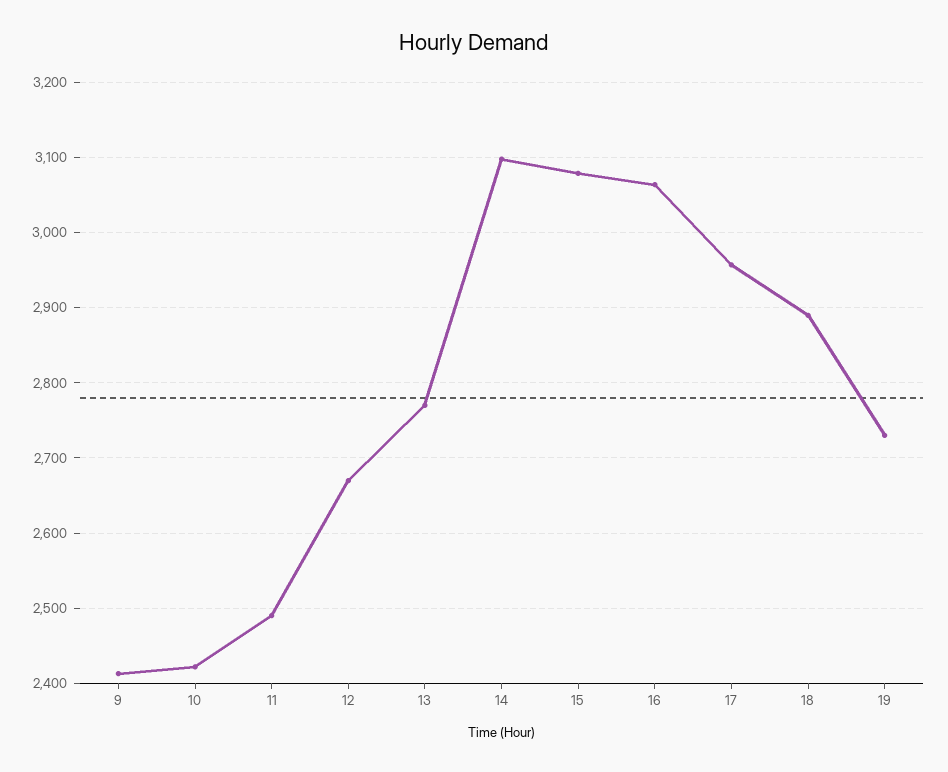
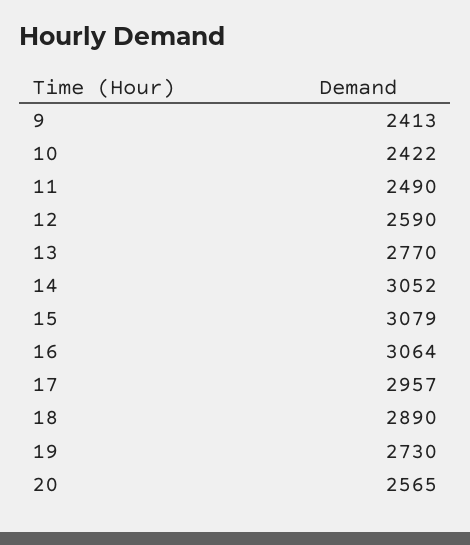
  {
    "9": 2413,
    "10": 2422,
    "11": 2490,
-   "12": 2670,
+   "12": 2590,
    "13": 2770,
-   "14": 3100,
+   "14": 3052,
    "15": 3079,
    "16": 3064,
    "17": 2957,
    "18": 2890,
-   "19": 2730
+   "19": 2730,
+   "20": 2565
  }

